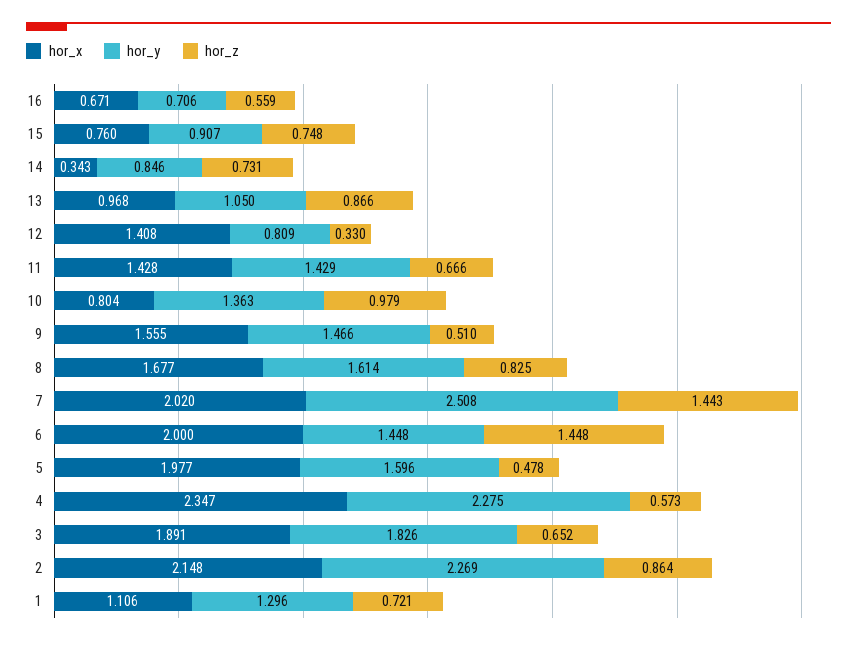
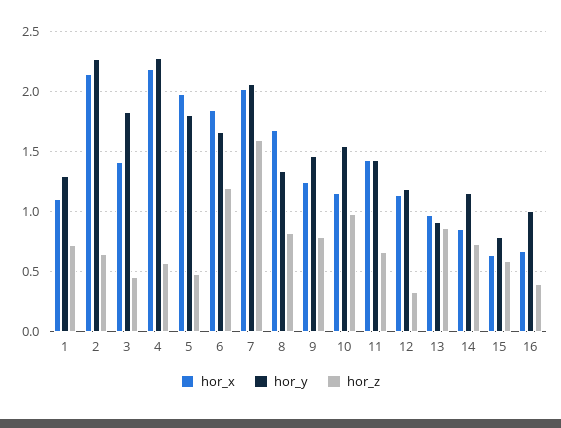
  {
    "hor_x": {
      "16": 0.671,
-     "15": 0.76,
+     "15": 0.65,
-     "14": 0.343,
+     "14": 0.85,
      "13": 0.968,
-     "12": 1.408,
+     "12": 1.15,
      "11": 1.428,
-     "10": 0.804,
+     "10": 1.15,
-     "9": 1.555,
+     "9": 1.25,
      "8": 1.677,
      "7": 2.02,
-     "6": 2,
+     "6": 1.85,
      "5": 1.977,
-     "4": 2.347,
+     "4": 2.2,
-     "3": 1.891,
+     "3": 1.4,
      "2": 2.148,
      "1": 1.106
    },
    "hor_y": {
-     "16": 0.706,
+     "16": 1,
-     "15": 0.907,
+     "15": 0.8,
-     "14": 0.846,
+     "14": 1.15,
-     "13": 1.05,
+     "13": 0.9,
-     "12": 0.809,
+     "12": 1.2,
      "11": 1.429,
-     "10": 1.363,
+     "10": 1.55,
      "9": 1.466,
-     "8": 1.614,
+     "8": 1.35,
-     "7": 2.508,
+     "7": 2.05,
-     "6": 1.448,
+     "6": 1.65,
-     "5": 1.596,
+     "5": 1.8,
      "4": 2.275,
      "3": 1.826,
      "2": 2.269,
      "1": 1.296
    },
    "hor_z": {
-     "16": 0.559,
+     "16": 0.4,
-     "15": 0.748,
+     "15": 0.6,
      "14": 0.731,
      "13": 0.866,
      "12": 0.33,
      "11": 0.666,
      "10": 0.979,
-     "9": 0.51,
+     "9": 0.8,
      "8": 0.825,
-     "7": 1.443,
+     "7": 1.6,
-     "6": 1.448,
+     "6": 1.2,
      "5": 0.478,
      "4": 0.573,
-     "3": 0.652,
+     "3": 0.45,
-     "2": 0.864,
+     "2": 0.65,
      "1": 0.721
    }
  }

